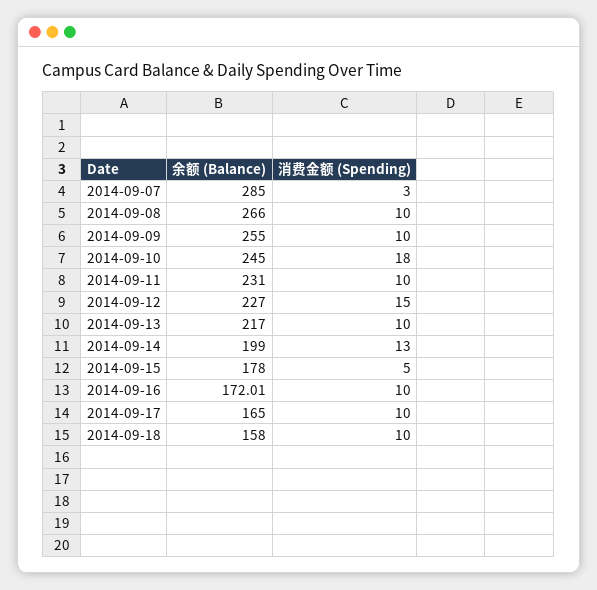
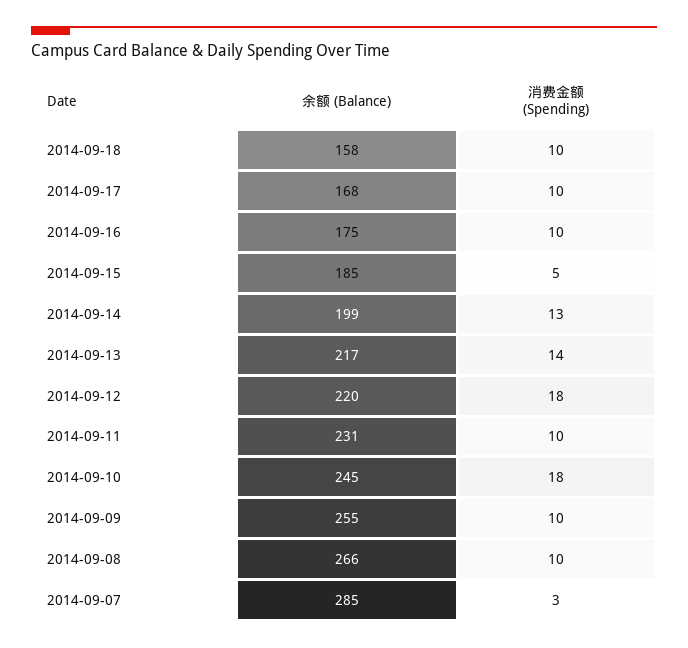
  {
    "余额 (Balance)": {
      "2014-09-07": 285,
      "2014-09-08": 266,
      "2014-09-09": 255,
      "2014-09-10": 245,
      "2014-09-11": 231,
-     "2014-09-12": 227,
+     "2014-09-12": 220,
      "2014-09-13": 217,
      "2014-09-14": 199,
-     "2014-09-15": 178,
+     "2014-09-15": 185,
-     "2014-09-16": 172.01,
+     "2014-09-16": 175,
-     "2014-09-17": 165,
+     "2014-09-17": 168,
      "2014-09-18": 158
    },
    "消费金额 (Spending)": {
      "2014-09-07": 3,
      "2014-09-08": 10,
      "2014-09-09": 10,
      "2014-09-10": 18,
      "2014-09-11": 10,
-     "2014-09-12": 15,
+     "2014-09-12": 18,
-     "2014-09-13": 10,
+     "2014-09-13": 14,
      "2014-09-14": 13,
      "2014-09-15": 5,
      "2014-09-16": 10,
      "2014-09-17": 10,
      "2014-09-18": 10
    }
  }

